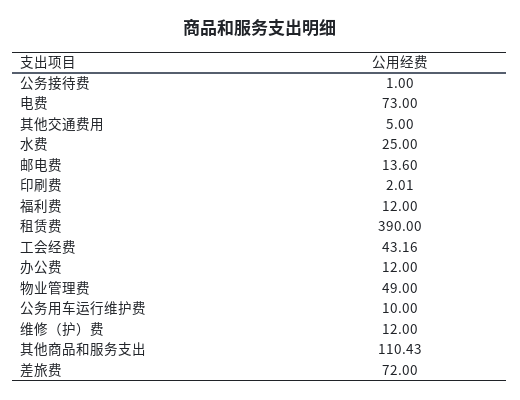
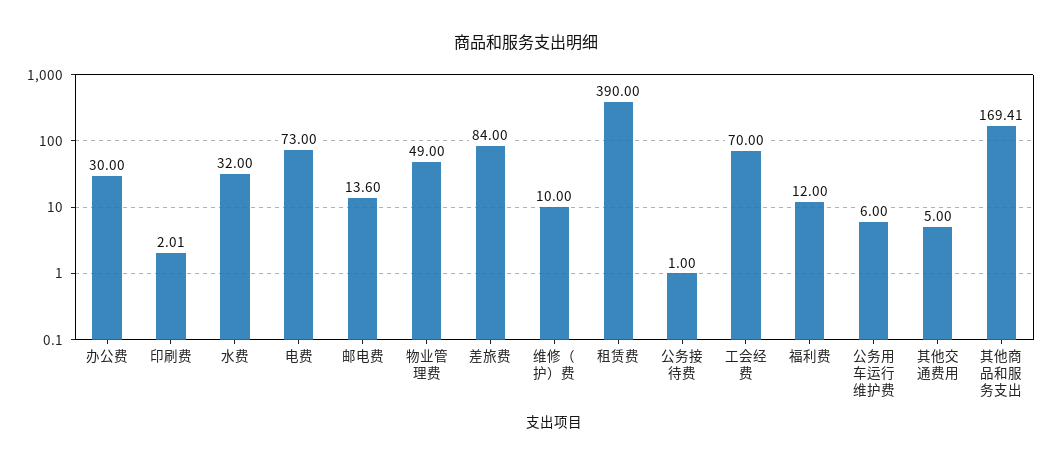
  {
    "公务接待费": 1,
    "电费": 73,
    "其他交通费用": 5,
-   "水费": 25,
+   "水费": 32,
    "邮电费": 13.6,
    "印刷费": 2.01,
    "福利费": 12,
    "租赁费": 390,
-   "工会经费": 43.16,
+   "工会经费": 70,
-   "办公费": 12,
+   "办公费": 30,
    "物业管理费": 49,
-   "公务用车运行维护费": 10,
+   "公务用车运行维护费": 6,
-   "维修（护）费": 12,
+   "维修（护）费": 10,
-   "其他商品和服务支出": 110.43,
+   "其他商品和服务支出": 169.41,
-   "差旅费": 72
+   "差旅费": 84
  }

